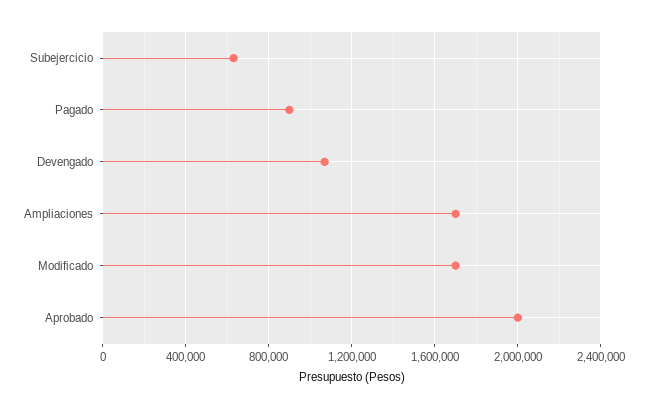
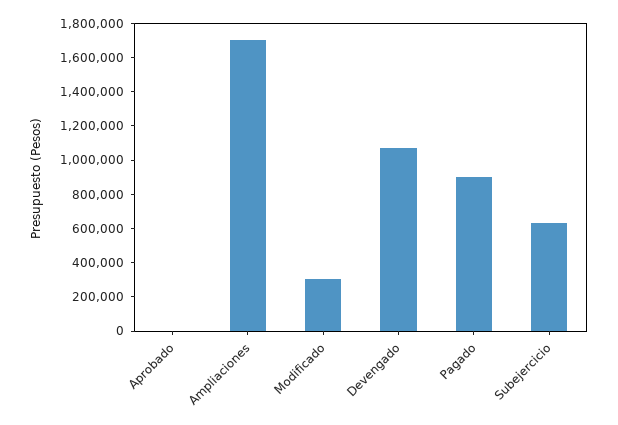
  {
    "Subejercicio": 650000,
    "Pagado": 900000,
    "Devengado": 1050000,
    "Ampliaciones": 1700000,
-   "Modificado": 1700000,
+   "Modificado": 300000,
-   "Aprobado": 2000000
+   "Aprobado": 0
  }

